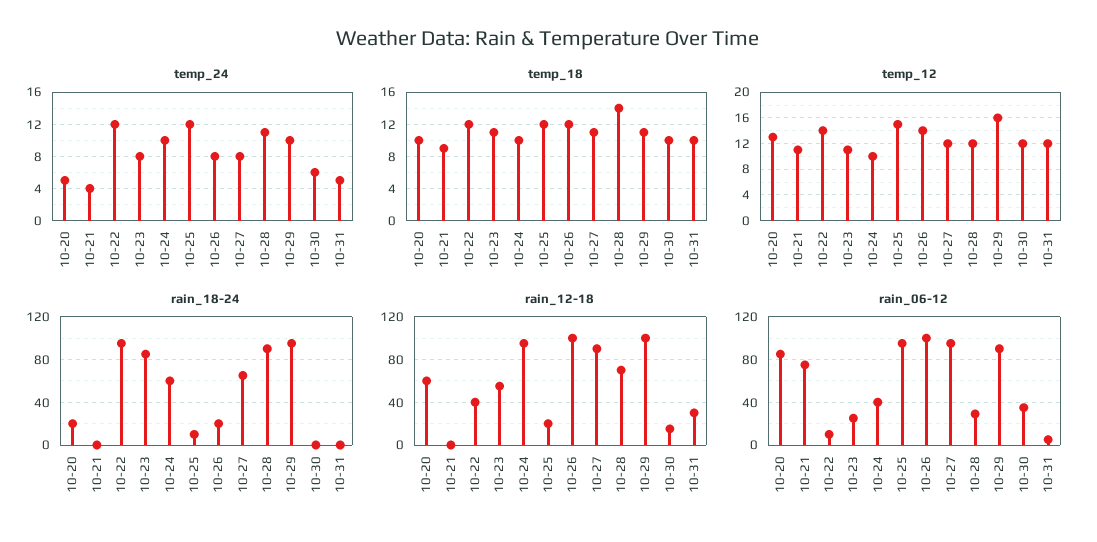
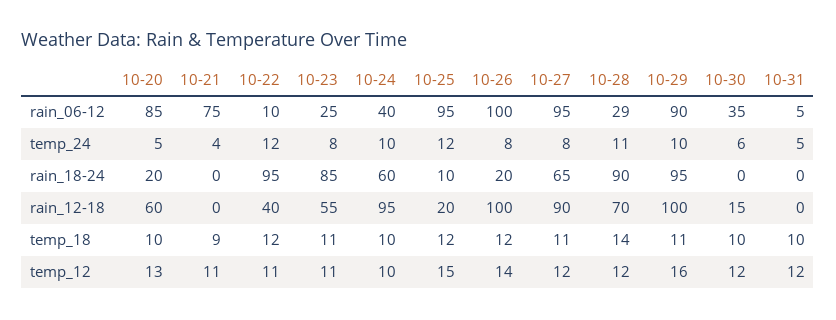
  {
    "temp_24": {
      "10-20": 5,
      "10-21": 4,
      "10-22": 12,
      "10-23": 8,
      "10-24": 10,
      "10-25": 12,
      "10-26": 8,
      "10-27": 8,
      "10-28": 11,
      "10-29": 10,
      "10-30": 6,
      "10-31": 5
    },
    "temp_18": {
      "10-20": 10,
      "10-21": 9,
      "10-22": 12,
      "10-23": 11,
      "10-24": 10,
      "10-25": 12,
      "10-26": 12,
      "10-27": 11,
      "10-28": 14,
      "10-29": 11,
      "10-30": 10,
      "10-31": 10
    },
    "temp_12": {
      "10-20": 13,
      "10-21": 11,
-     "10-22": 14,
+     "10-22": 11,
      "10-23": 11,
      "10-24": 10,
      "10-25": 15,
      "10-26": 14,
      "10-27": 12,
      "10-28": 12,
      "10-29": 16,
      "10-30": 12,
      "10-31": 12
    },
    "rain_18-24": {
      "10-20": 20,
      "10-21": 0,
      "10-22": 95,
      "10-23": 85,
      "10-24": 60,
      "10-25": 10,
      "10-26": 20,
      "10-27": 65,
      "10-28": 90,
      "10-29": 95,
      "10-30": 0,
      "10-31": 0
    },
    "rain_12-18": {
      "10-20": 60,
      "10-21": 0,
      "10-22": 40,
      "10-23": 55,
      "10-24": 95,
      "10-25": 20,
      "10-26": 100,
      "10-27": 90,
      "10-28": 70,
      "10-29": 100,
      "10-30": 15,
-     "10-31": 30
+     "10-31": 0
    },
    "rain_06-12": {
      "10-20": 85,
      "10-21": 75,
      "10-22": 10,
      "10-23": 25,
      "10-24": 40,
      "10-25": 95,
      "10-26": 100,
      "10-27": 95,
      "10-28": 29,
      "10-29": 90,
      "10-30": 35,
      "10-31": 5
    }
  }

